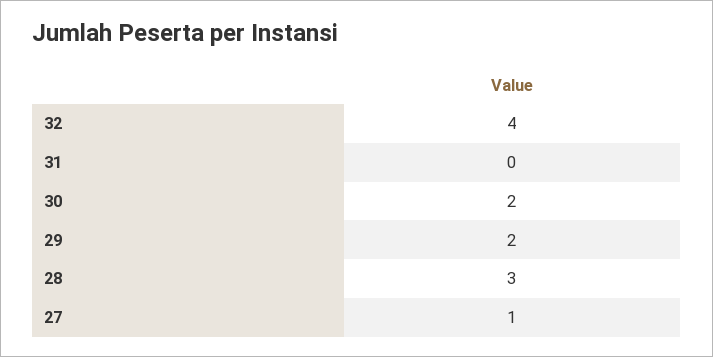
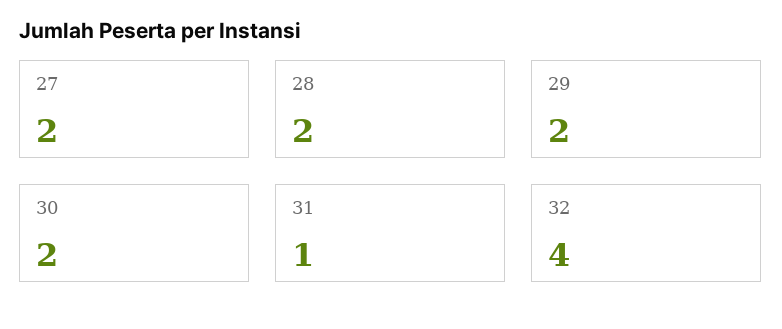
  {
    "32": 4,
-   "31": 0,
+   "31": 1,
    "30": 2,
    "29": 2,
-   "28": 3,
+   "28": 2,
-   "27": 1
+   "27": 2
  }

